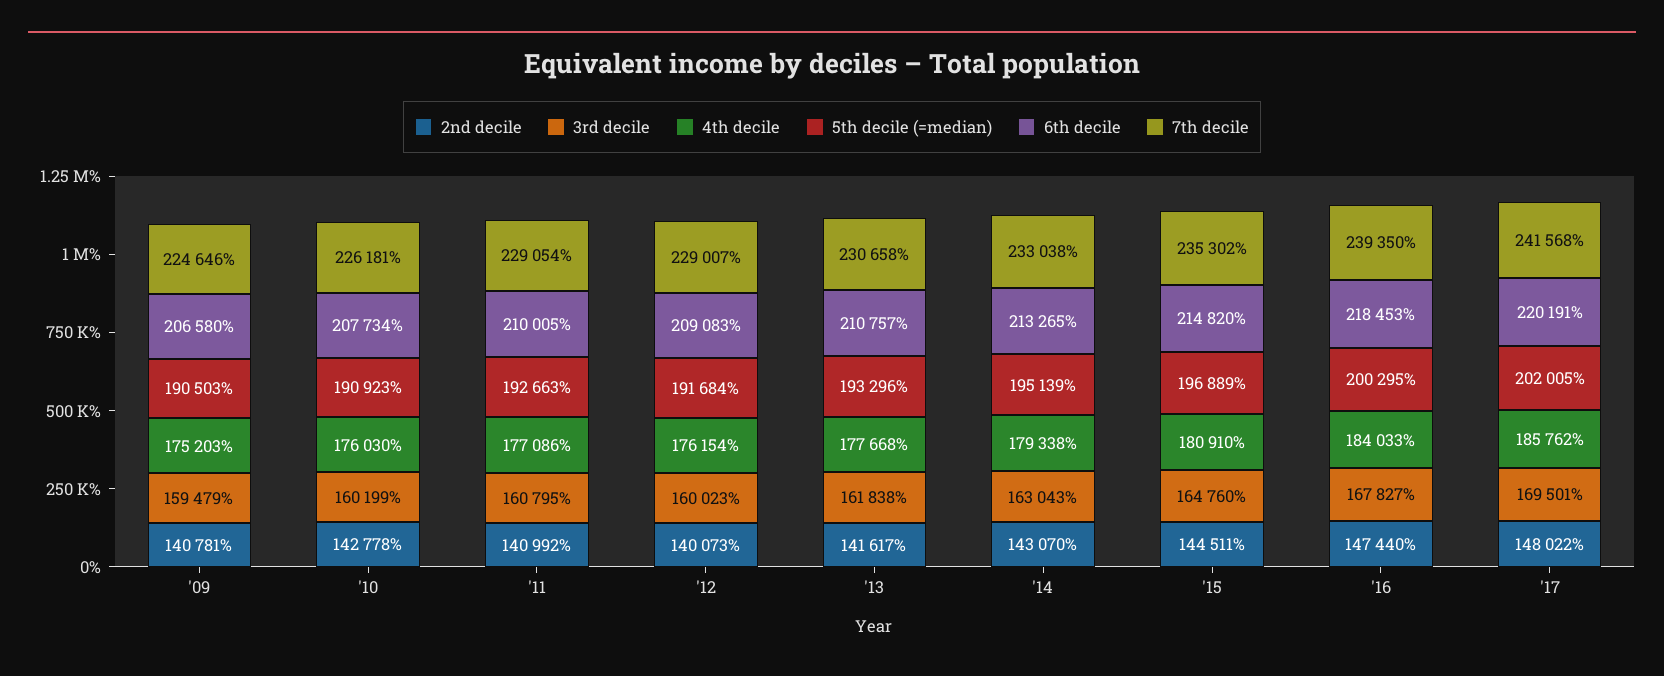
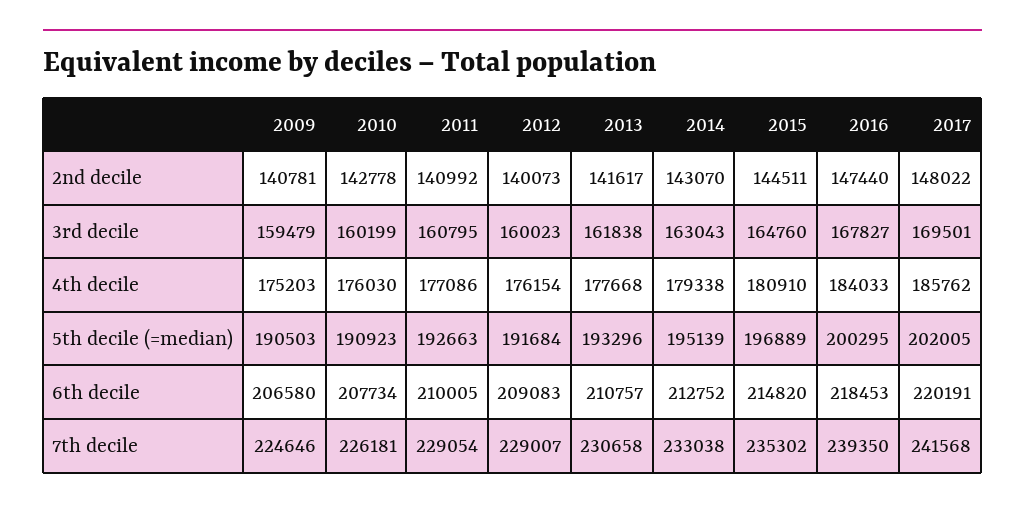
  {
    "2nd decile": {
      "'09": 140781,
      "'10": 142778,
      "'11": 140992,
      "'12": 140073,
      "'13": 141617,
      "'14": 143070,
      "'15": 144511,
      "'16": 147440,
      "'17": 148022
    },
    "3rd decile": {
      "'09": 159479,
      "'10": 160199,
      "'11": 160795,
      "'12": 160023,
      "'13": 161838,
      "'14": 163043,
      "'15": 164760,
      "'16": 167827,
      "'17": 169501
    },
    "4th decile": {
      "'09": 175203,
      "'10": 176030,
      "'11": 177086,
      "'12": 176154,
      "'13": 177668,
      "'14": 179338,
      "'15": 180910,
      "'16": 184033,
      "'17": 185762
    },
    "5th decile (=median)": {
      "'09": 190503,
      "'10": 190923,
      "'11": 192663,
      "'12": 191684,
      "'13": 193296,
      "'14": 195139,
      "'15": 196889,
      "'16": 200295,
      "'17": 202005
    },
    "6th decile": {
      "'09": 206580,
      "'10": 207734,
      "'11": 210005,
      "'12": 209083,
      "'13": 210757,
-     "'14": 213265,
+     "'14": 212752,
      "'15": 214820,
      "'16": 218453,
      "'17": 220191
    },
    "7th decile": {
      "'09": 224646,
      "'10": 226181,
      "'11": 229054,
      "'12": 229007,
      "'13": 230658,
      "'14": 233038,
      "'15": 235302,
      "'16": 239350,
      "'17": 241568
    }
  }

